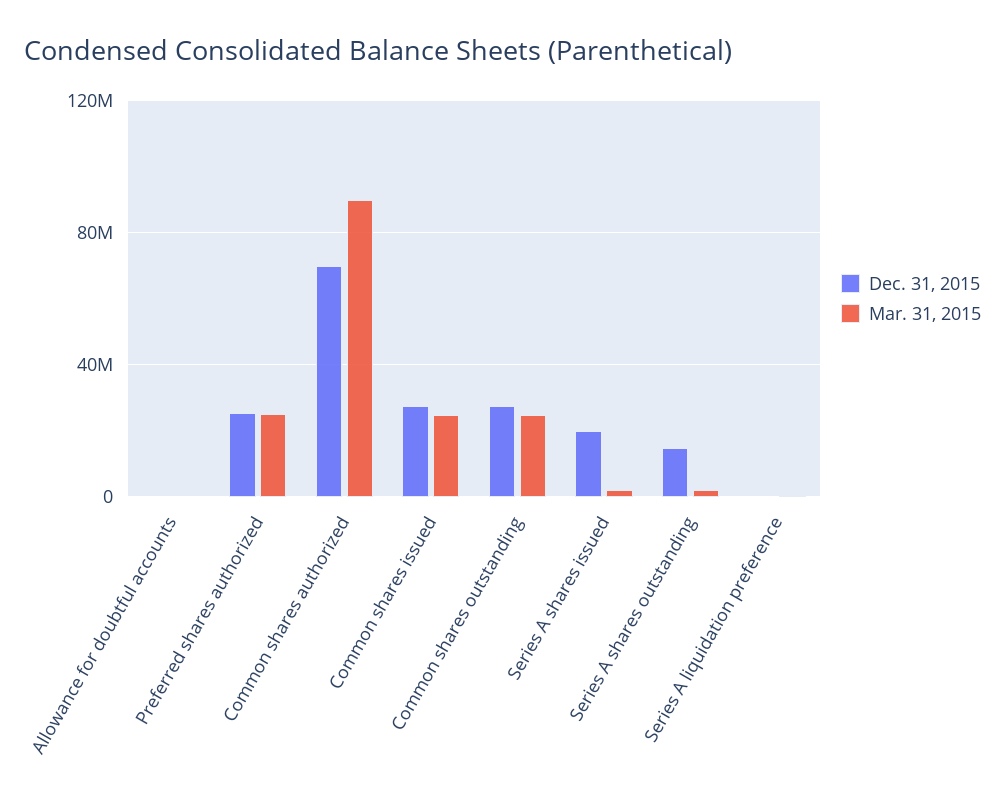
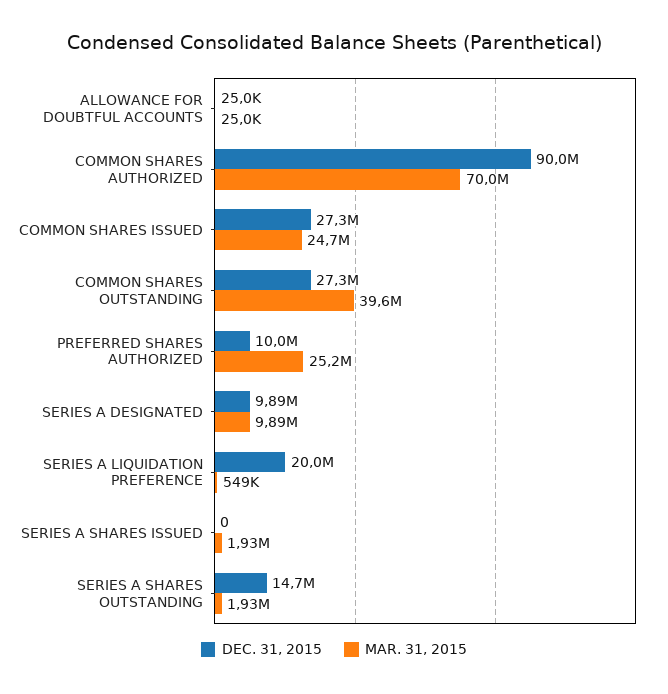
  {
    "Dec. 31, 2015": {
      "Allowance for doubtful accounts": 25000,
-     "Preferred shares authorized": 25000000,
+     "Preferred shares authorized": 10000000,
-     "Common shares authorized": 70000000,
+     "Common shares authorized": 90000000,
      "Common shares issued": 27300000,
      "Common shares outstanding": 27300000,
-     "Series A shares issued": 20000000,
+     "Series A shares issued": 0,
      "Series A shares outstanding": 14700000,
-     "Series A liquidation preference": 0
+     "Series A liquidation preference": 20000000,
+     "SERIES A DESIGNATED": 9890000
    },
    "Mar. 31, 2015": {
      "Allowance for doubtful accounts": 25000,
      "Preferred shares authorized": 25200000,
-     "Common shares authorized": 90000000,
+     "Common shares authorized": 70000000,
      "Common shares issued": 24700000,
-     "Common shares outstanding": 25000000,
+     "Common shares outstanding": 39600000,
      "Series A shares issued": 1930000,
      "Series A shares outstanding": 1930000,
-     "Series A liquidation preference": 549000
+     "Series A liquidation preference": 549000,
+     "SERIES A DESIGNATED": 9890000
    }
  }

